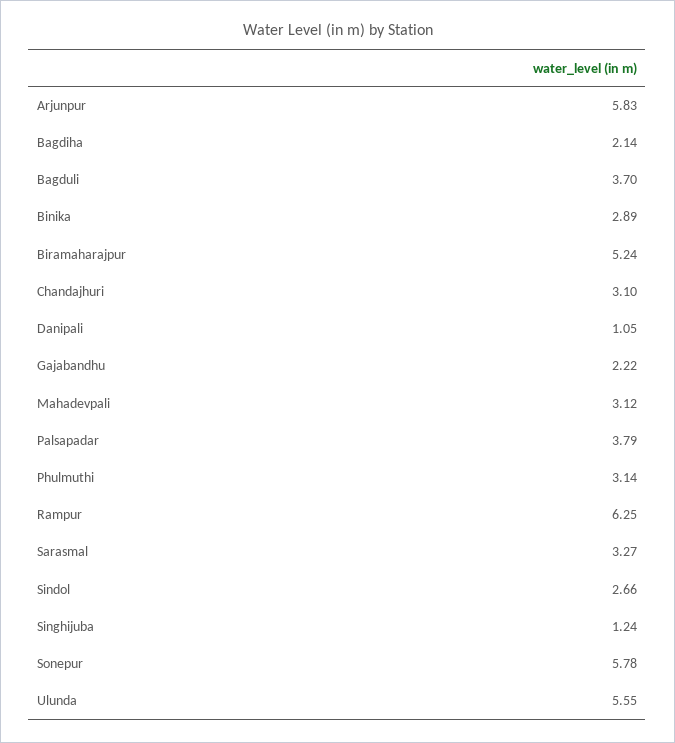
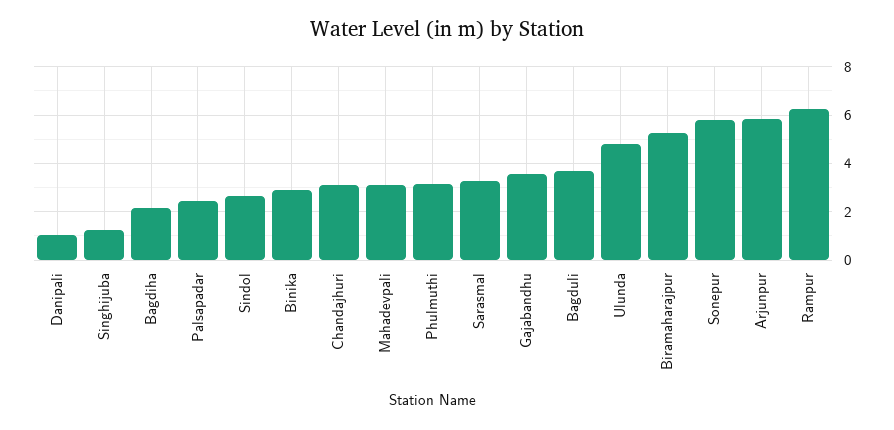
  {
    "Arjunpur": 5.83,
    "Bagdiha": 2.14,
    "Bagduli": 3.7,
    "Binika": 2.89,
    "Biramaharajpur": 5.24,
    "Chandajhuri": 3.1,
    "Danipali": 1.05,
-   "Gajabandhu": 2.22,
+   "Gajabandhu": 3.5,
    "Mahadevpali": 3.12,
-   "Palsapadar": 3.79,
+   "Palsapadar": 2.5,
    "Phulmuthi": 3.14,
    "Rampur": 6.25,
    "Sarasmal": 3.27,
    "Sindol": 2.66,
    "Singhijuba": 1.24,
    "Sonepur": 5.78,
-   "Ulunda": 5.55
+   "Ulunda": 4.75
  }

